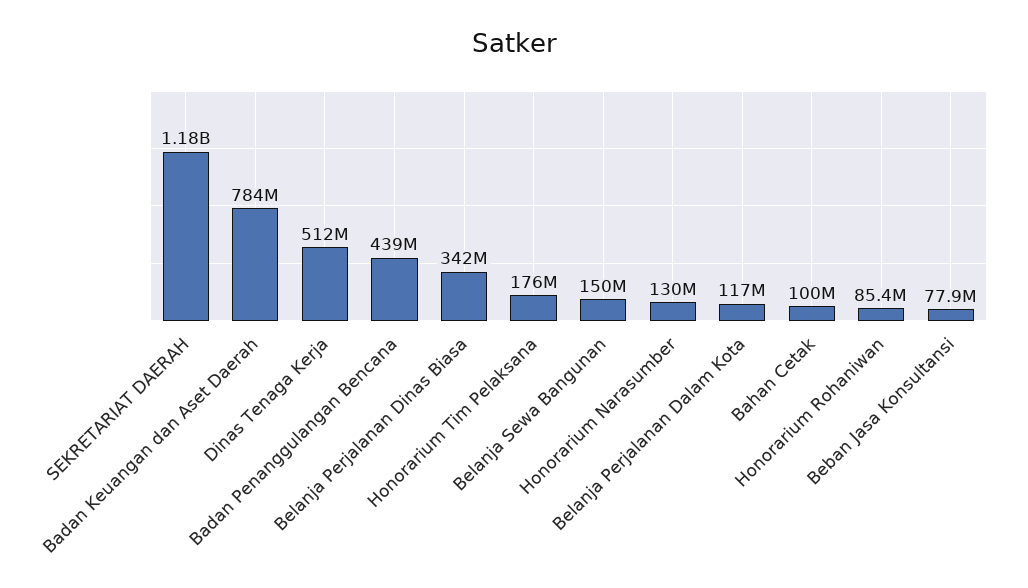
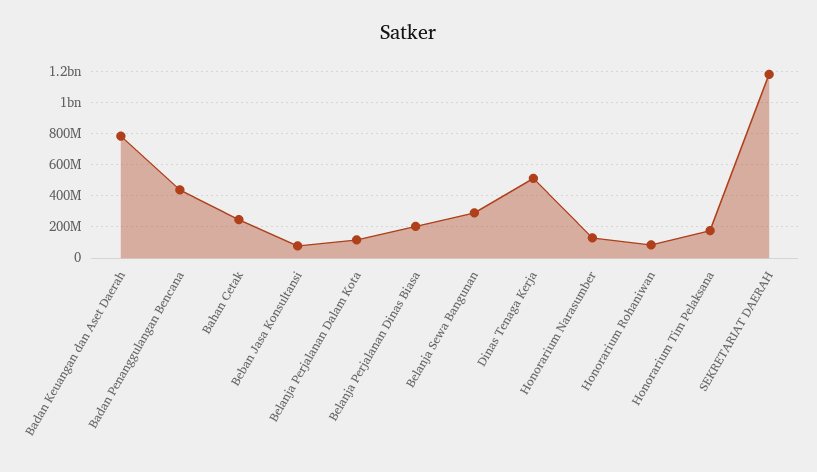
  {
    "SEKRETARIAT DAERAH": 1180000000,
    "Badan Keuangan dan Aset Daerah": 784000000,
    "Dinas Tenaga Kerja": 512000000,
    "Badan Penanggulangan Bencana": 439000000,
-   "Belanja Perjalanan Dinas Biasa": 342000000,
+   "Belanja Perjalanan Dinas Biasa": 200000000,
    "Honorarium Tim Pelaksana": 176000000,
-   "Belanja Sewa Bangunan": 150000000,
+   "Belanja Sewa Bangunan": 300000000,
    "Honorarium Narasumber": 130000000,
    "Belanja Perjalanan Dalam Kota": 117000000,
-   "Bahan Cetak": 100000000,
+   "Bahan Cetak": 250000000,
    "Honorarium Rohaniwan": 85400000,
    "Beban Jasa Konsultansi": 77900000
  }

